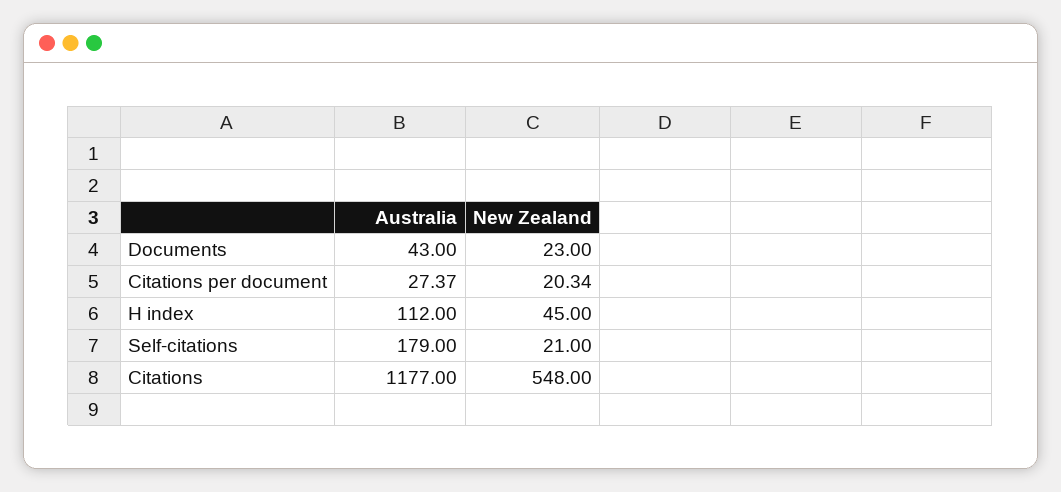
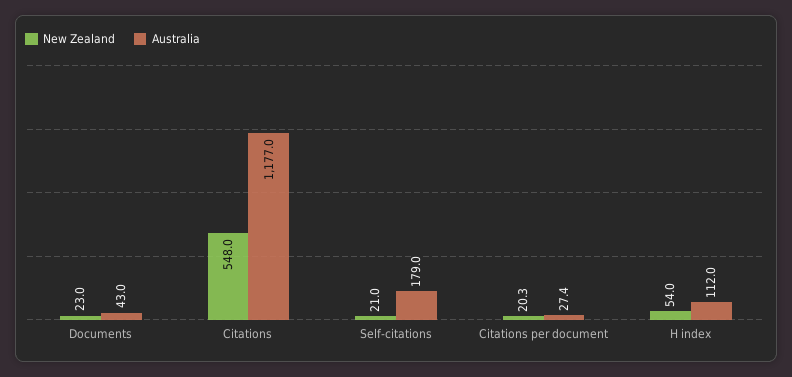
  {
    "Australia": {
      "Documents": 43,
      "Citations per document": 27.37,
      "H index": 112,
      "Self-citations": 179,
      "Citations": 1177
    },
    "New Zealand": {
      "Documents": 23,
      "Citations per document": 20.34,
-     "H index": 45,
+     "H index": 54,
      "Self-citations": 21,
      "Citations": 548
    }
  }

